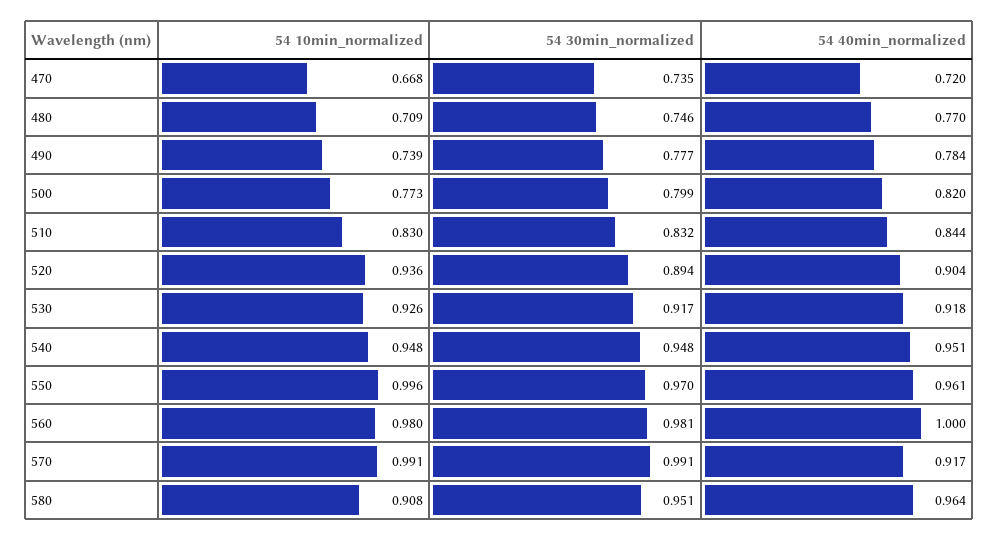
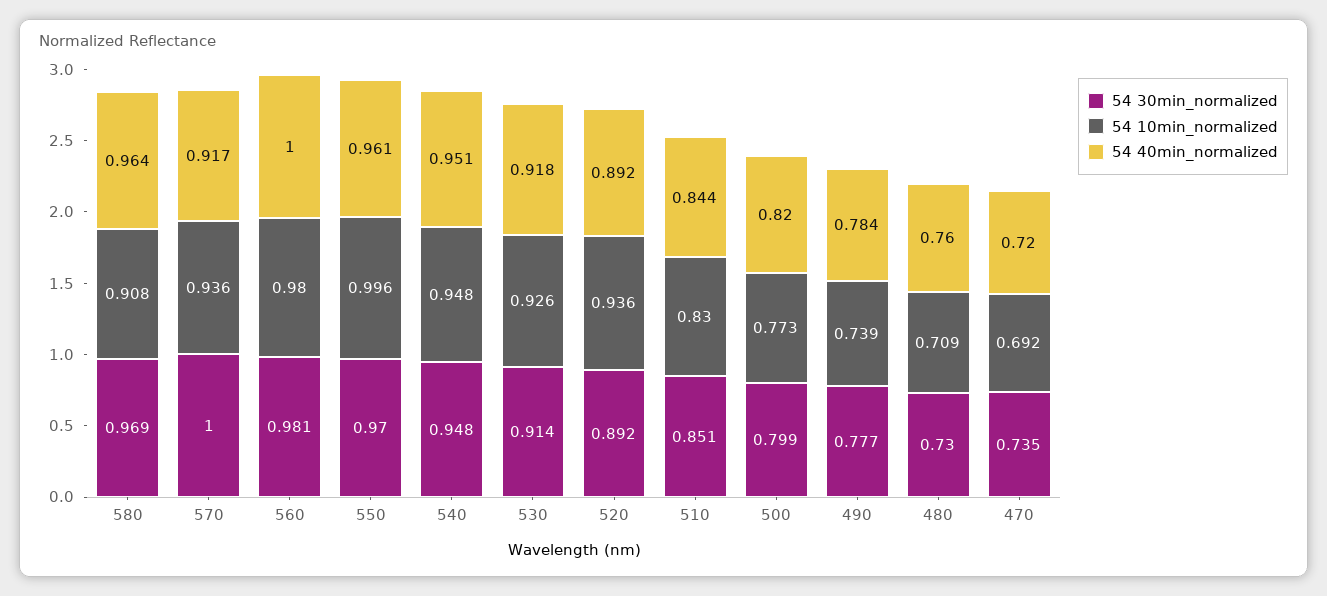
  {
    "54 10min_normalized": {
-     "470": 0.668,
+     "470": 0.692,
      "480": 0.709,
      "490": 0.739,
      "500": 0.773,
      "510": 0.83,
      "520": 0.936,
      "530": 0.926,
      "540": 0.948,
      "550": 0.996,
      "560": 0.98,
-     "570": 0.991,
+     "570": 0.936,
      "580": 0.908
    },
    "54 30min_normalized": {
      "470": 0.735,
-     "480": 0.746,
+     "480": 0.73,
      "490": 0.777,
      "500": 0.799,
-     "510": 0.832,
+     "510": 0.851,
-     "520": 0.894,
+     "520": 0.892,
-     "530": 0.917,
+     "530": 0.914,
      "540": 0.948,
      "550": 0.97,
      "560": 0.981,
-     "570": 0.991,
+     "570": 1,
-     "580": 0.951
+     "580": 0.969
    },
    "54 40min_normalized": {
      "470": 0.72,
-     "480": 0.77,
+     "480": 0.76,
      "490": 0.784,
      "500": 0.82,
      "510": 0.844,
-     "520": 0.904,
+     "520": 0.892,
      "530": 0.918,
      "540": 0.951,
      "550": 0.961,
      "560": 1,
      "570": 0.917,
      "580": 0.964
    }
  }

